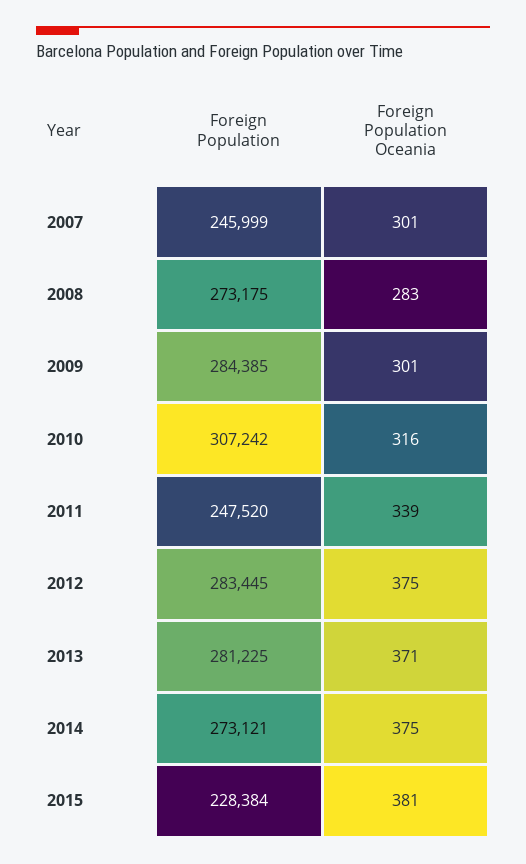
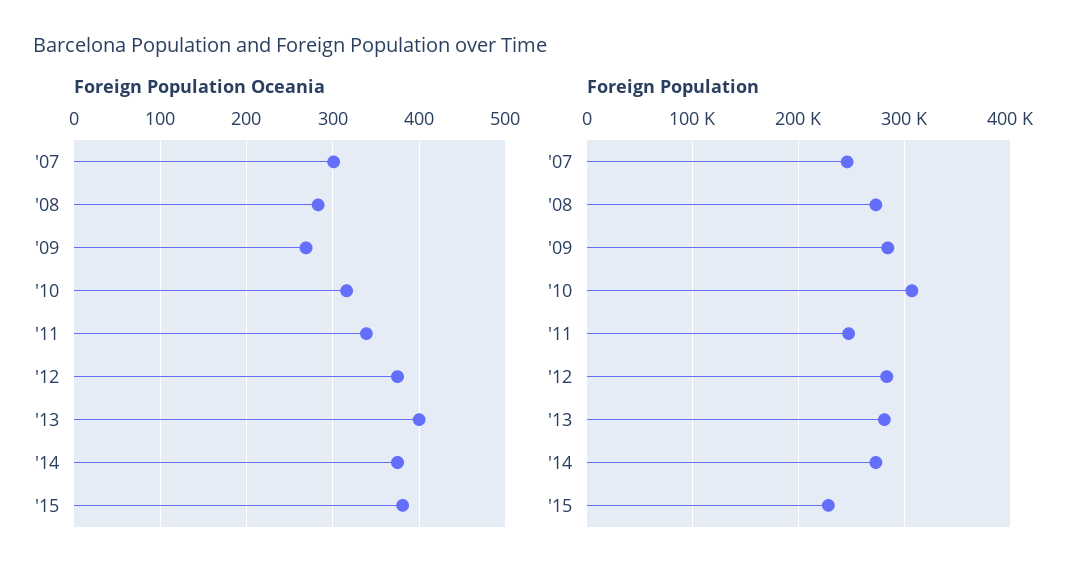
  {
    "Foreign Population": {
      "2007": 245999,
      "2008": 273175,
      "2009": 284385,
      "2010": 307242,
      "2011": 247520,
      "2012": 283445,
      "2013": 281225,
      "2014": 273121,
      "2015": 228384
    },
    "Foreign Population Oceania": {
      "2007": 301,
      "2008": 283,
-     "2009": 301,
+     "2009": 270,
      "2010": 316,
      "2011": 339,
      "2012": 375,
-     "2013": 371,
+     "2013": 400,
      "2014": 375,
      "2015": 381
    }
  }

